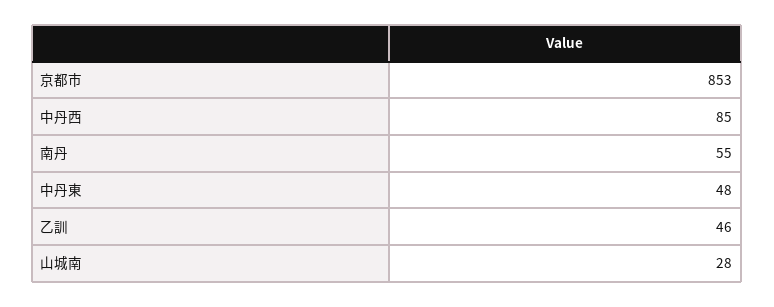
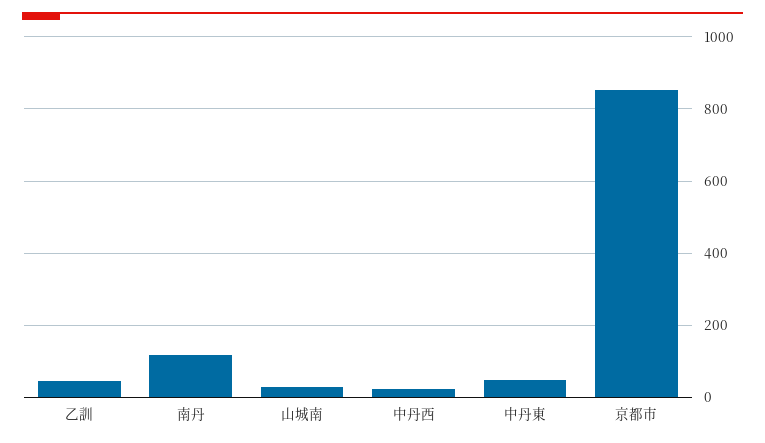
  {
    "京都市": 853,
-   "中丹西": 85,
+   "中丹西": 20,
-   "南丹": 55,
+   "南丹": 120,
    "中丹東": 48,
    "乙訓": 46,
    "山城南": 28
  }

